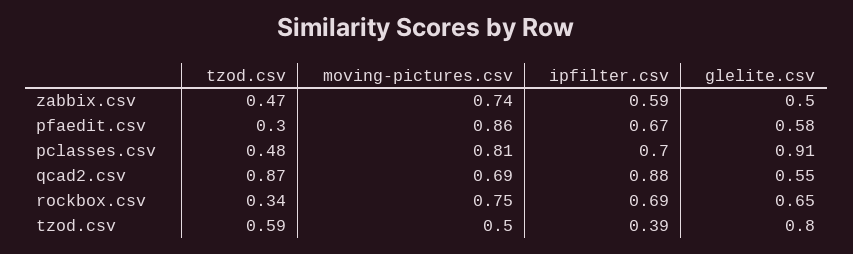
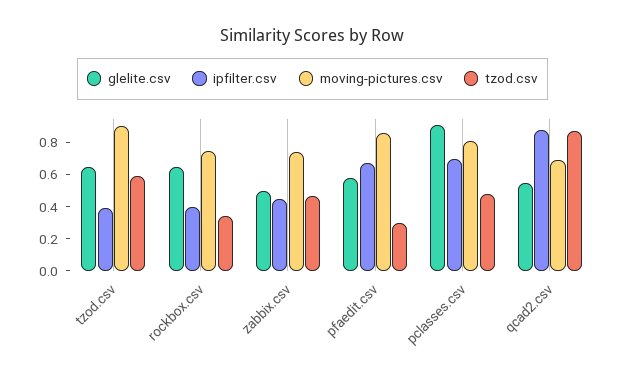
  {
    "tzod.csv": {
      "zabbix.csv": 0.47,
      "pfaedit.csv": 0.3,
      "pclasses.csv": 0.48,
      "qcad2.csv": 0.87,
      "rockbox.csv": 0.34,
      "tzod.csv": 0.59
    },
    "moving-pictures.csv": {
      "zabbix.csv": 0.74,
      "pfaedit.csv": 0.86,
      "pclasses.csv": 0.81,
      "qcad2.csv": 0.69,
      "rockbox.csv": 0.75,
-     "tzod.csv": 0.5
+     "tzod.csv": 0.9
    },
    "ipfilter.csv": {
-     "zabbix.csv": 0.59,
+     "zabbix.csv": 0.45,
      "pfaedit.csv": 0.67,
      "pclasses.csv": 0.7,
      "qcad2.csv": 0.88,
-     "rockbox.csv": 0.69,
+     "rockbox.csv": 0.4,
      "tzod.csv": 0.39
    },
    "glelite.csv": {
      "zabbix.csv": 0.5,
      "pfaedit.csv": 0.58,
      "pclasses.csv": 0.91,
      "qcad2.csv": 0.55,
      "rockbox.csv": 0.65,
-     "tzod.csv": 0.8
+     "tzod.csv": 0.65
    }
  }

